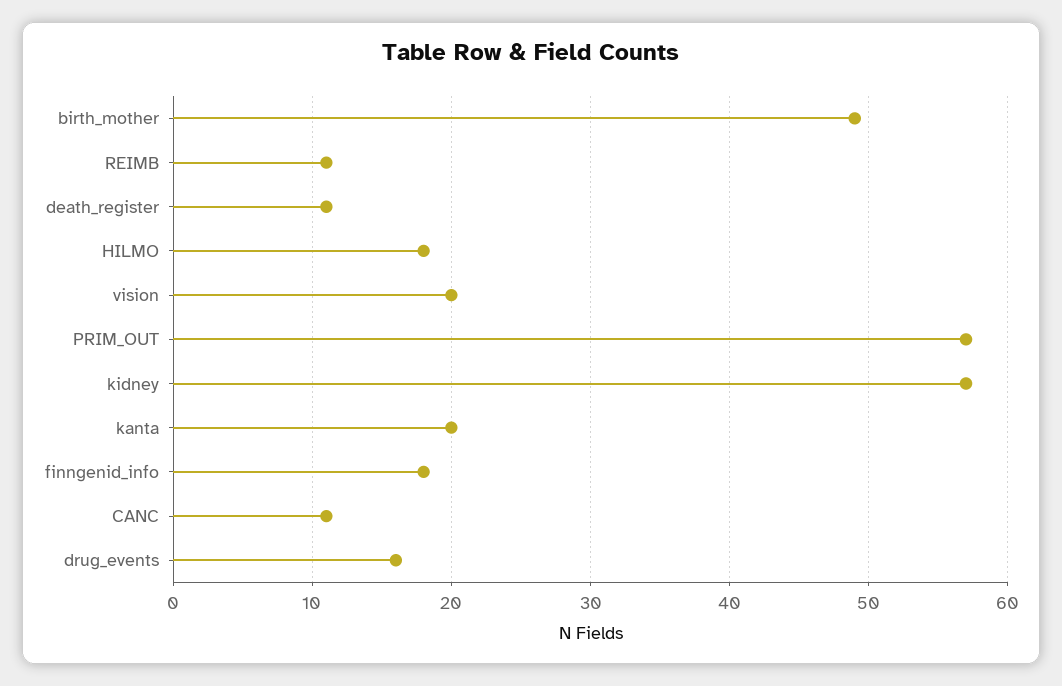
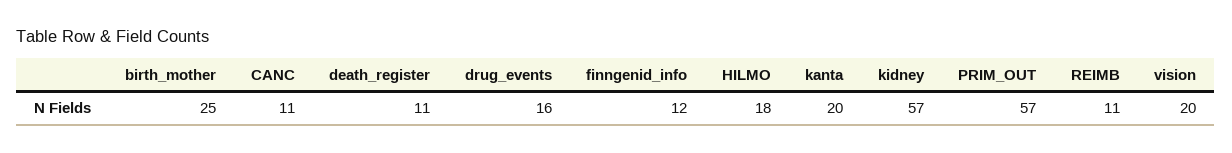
  {
-   "birth_mother": 49,
+   "birth_mother": 25,
    "REIMB": 11,
    "death_register": 11,
    "HILMO": 18,
    "vision": 20,
    "PRIM_OUT": 57,
    "kidney": 57,
    "kanta": 20,
-   "finngenid_info": 18,
+   "finngenid_info": 12,
    "CANC": 11,
    "drug_events": 16
  }

